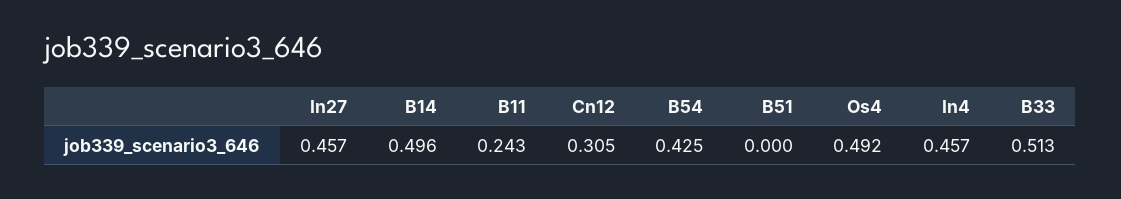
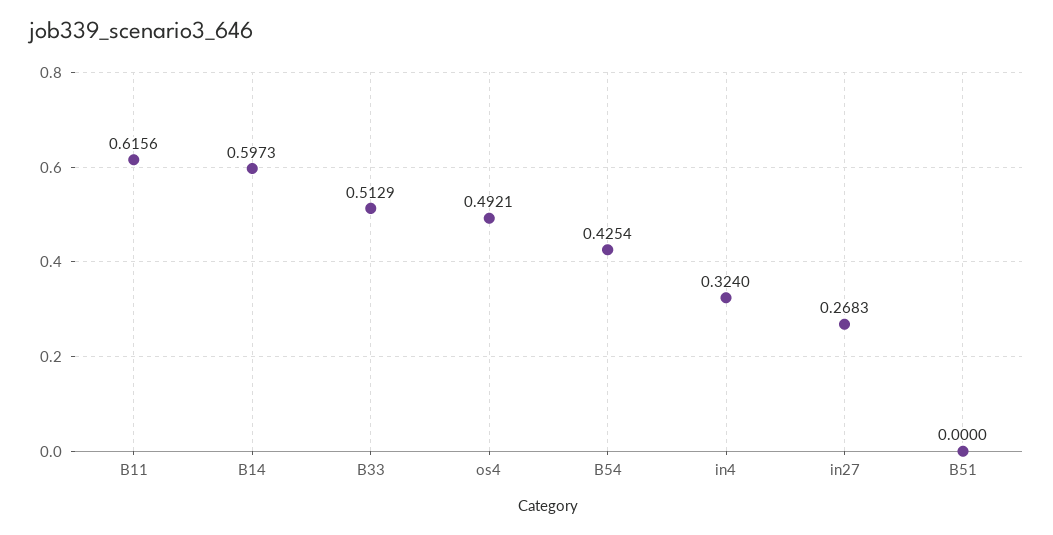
  {
-   "In27": 0.457,
+   "In27": 0.2683,
-   "B14": 0.496,
+   "B14": 0.5973,
-   "B11": 0.243,
+   "B11": 0.6156,
-   "Cn12": 0.305,
    "B54": 0.4254,
    "B51": 0,
    "Os4": 0.4921,
-   "In4": 0.457,
+   "In4": 0.324,
    "B33": 0.5129
  }

